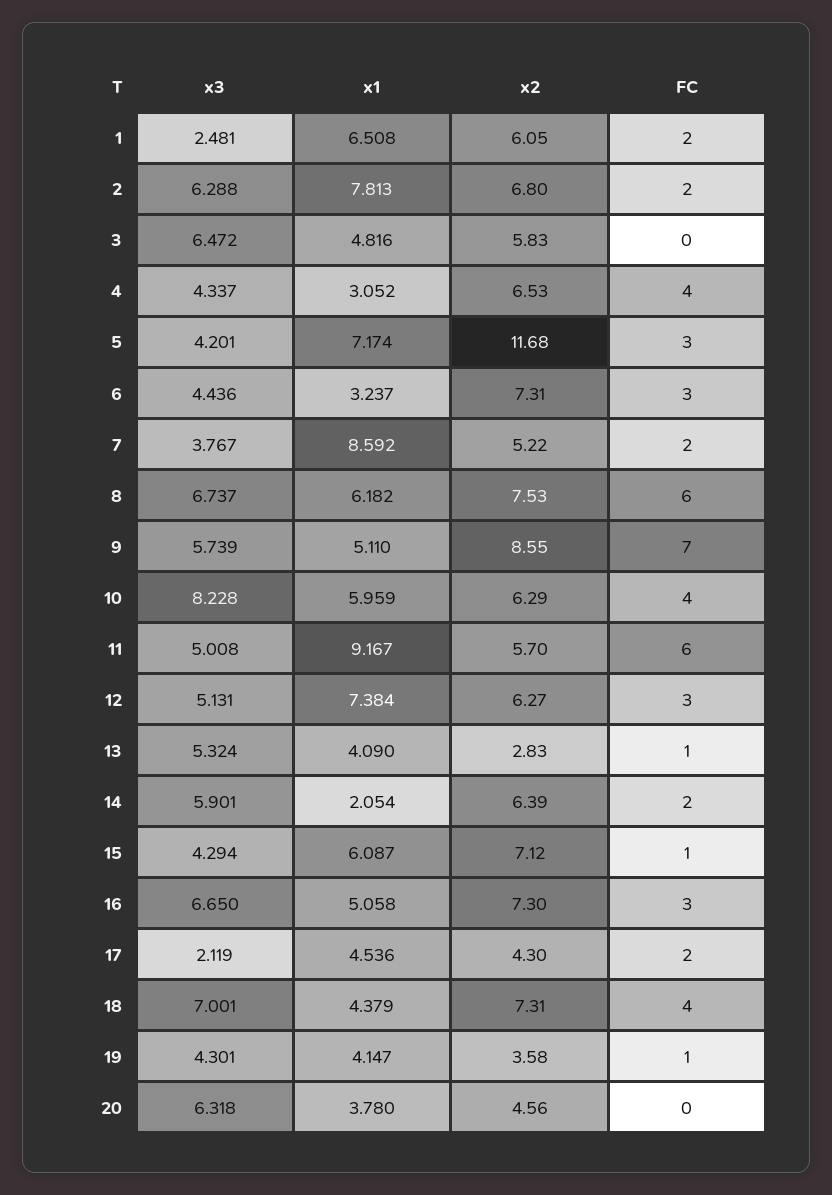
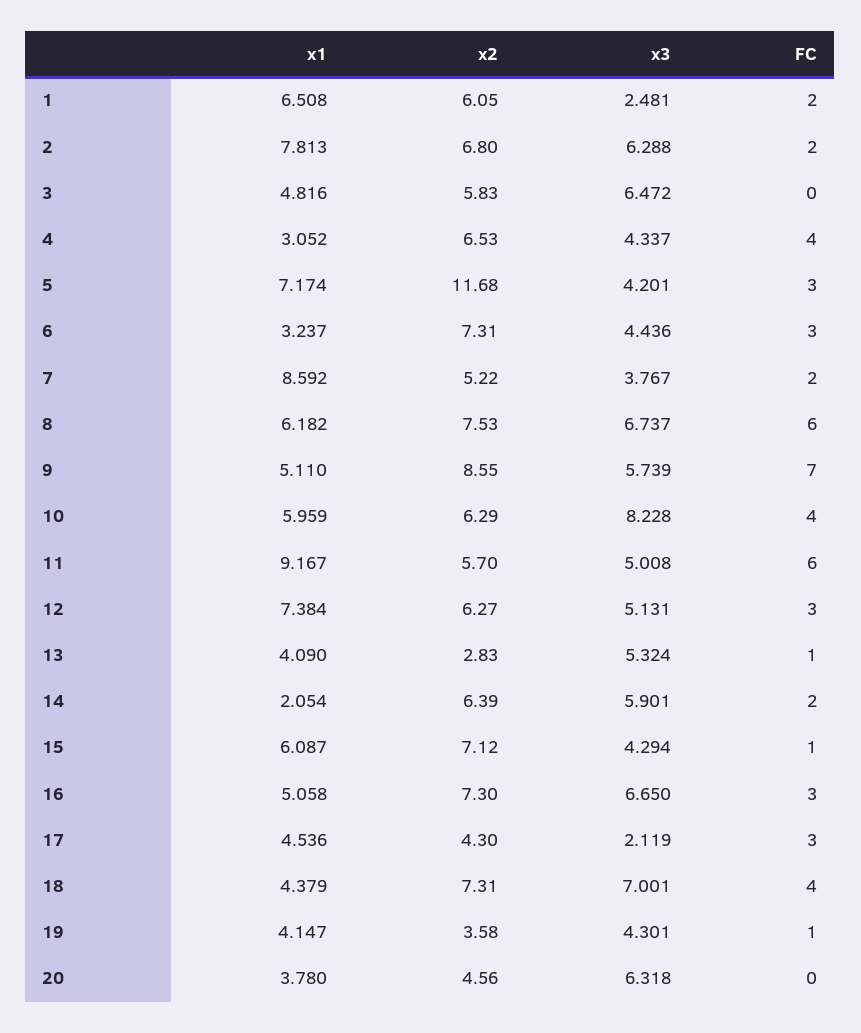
  {
    "x3": {
      "1": 2.481,
      "2": 6.288,
      "3": 6.472,
      "4": 4.337,
      "5": 4.201,
      "6": 4.436,
      "7": 3.767,
      "8": 6.737,
      "9": 5.739,
      "10": 8.228,
      "11": 5.008,
      "12": 5.131,
      "13": 5.324,
      "14": 5.901,
      "15": 4.294,
      "16": 6.65,
      "17": 2.119,
      "18": 7.001,
      "19": 4.301,
      "20": 6.318
    },
    "x1": {
      "1": 6.508,
      "2": 7.813,
      "3": 4.816,
      "4": 3.052,
      "5": 7.174,
      "6": 3.237,
      "7": 8.592,
      "8": 6.182,
      "9": 5.11,
      "10": 5.959,
      "11": 9.167,
      "12": 7.384,
      "13": 4.09,
      "14": 2.054,
      "15": 6.087,
      "16": 5.058,
      "17": 4.536,
      "18": 4.379,
      "19": 4.147,
      "20": 3.78
    },
    "x2": {
      "1": 6.05,
      "2": 6.8,
      "3": 5.83,
      "4": 6.53,
      "5": 11.68,
      "6": 7.31,
      "7": 5.22,
      "8": 7.53,
      "9": 8.55,
      "10": 6.29,
      "11": 5.7,
      "12": 6.27,
      "13": 2.83,
      "14": 6.39,
      "15": 7.12,
      "16": 7.3,
      "17": 4.3,
      "18": 7.31,
      "19": 3.58,
      "20": 4.56
    },
    "FC": {
      "1": 2,
      "2": 2,
      "3": 0,
      "4": 4,
      "5": 3,
      "6": 3,
      "7": 2,
      "8": 6,
      "9": 7,
      "10": 4,
      "11": 6,
      "12": 3,
      "13": 1,
      "14": 2,
      "15": 1,
      "16": 3,
-     "17": 2,
+     "17": 3,
      "18": 4,
      "19": 1,
      "20": 0
    }
  }

